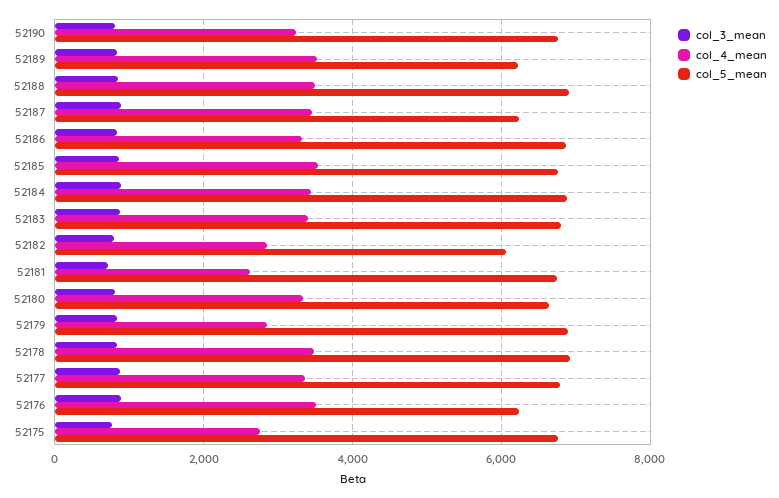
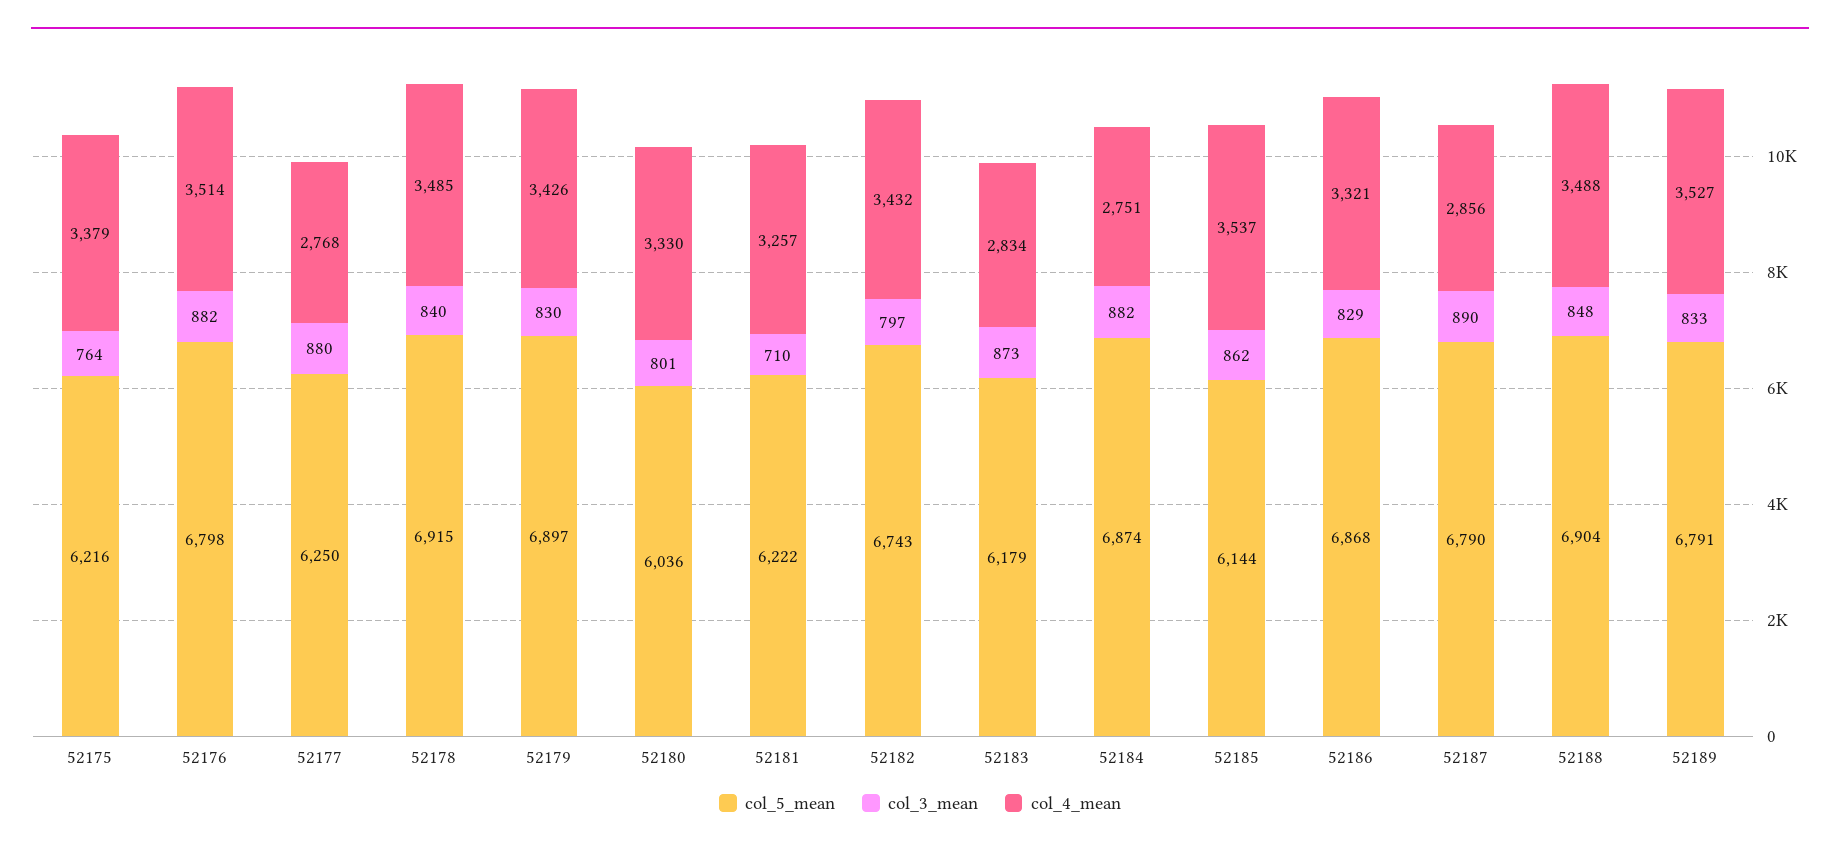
  {
    "col_3_mean": {
-     "52190": 800,
      "52189": 833,
      "52188": 848,
      "52187": 890,
      "52186": 829,
      "52185": 862,
      "52184": 882,
      "52183": 873,
      "52182": 797,
      "52181": 710,
      "52180": 801,
      "52179": 830,
      "52178": 840,
      "52177": 880,
      "52176": 882,
      "52175": 764
    },
    "col_4_mean": {
-     "52190": 3200,
      "52189": 3527,
      "52188": 3488,
-     "52187": 3400,
+     "52187": 2856,
      "52186": 3321,
      "52185": 3537,
-     "52184": 3400,
+     "52184": 2751,
-     "52183": 3400,
+     "52183": 2834,
-     "52182": 2800,
+     "52182": 3432,
-     "52181": 2600,
+     "52181": 3257,
      "52180": 3330,
-     "52179": 2800,
+     "52179": 3426,
      "52178": 3485,
-     "52177": 3400,
+     "52177": 2768,
      "52176": 3514,
-     "52175": 2800
+     "52175": 3379
    },
    "col_5_mean": {
-     "52190": 6800,
-     "52189": 6200,
+     "52189": 6791,
      "52188": 6904,
-     "52187": 6200,
+     "52187": 6790,
      "52186": 6868,
-     "52185": 6800,
+     "52185": 6144,
      "52184": 6874,
-     "52183": 6800,
+     "52183": 6179,
-     "52182": 6000,
+     "52182": 6743,
-     "52181": 6800,
+     "52181": 6222,
-     "52180": 6600,
+     "52180": 6036,
      "52179": 6897,
      "52178": 6915,
-     "52177": 6800,
+     "52177": 6250,
-     "52176": 6200,
+     "52176": 6798,
-     "52175": 6800
+     "52175": 6216
    }
  }

